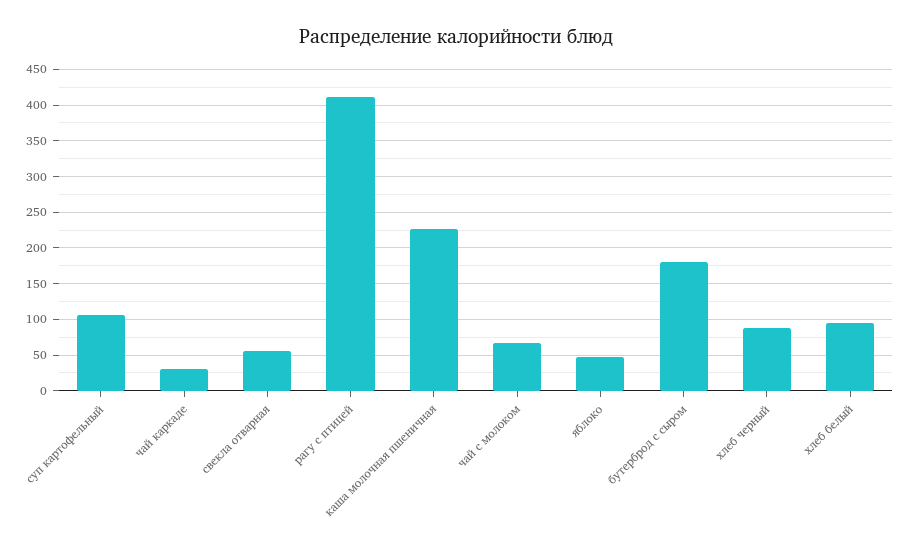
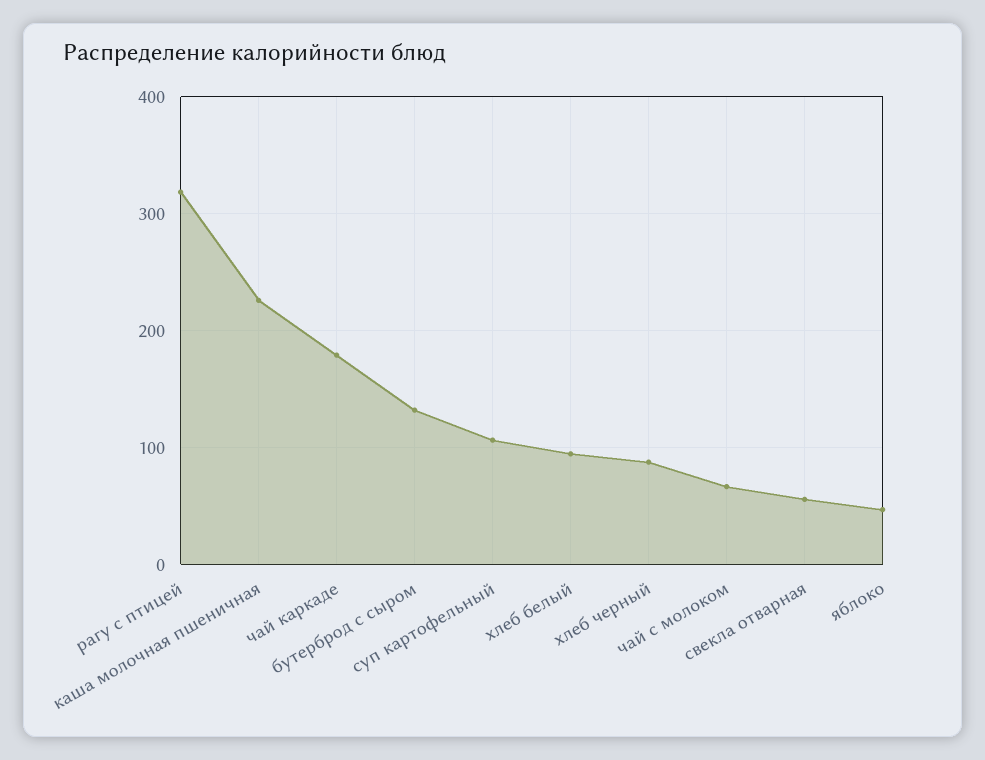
  {
    "суп картофельный": 110,
-   "чай каркаде": 30,
+   "чай каркаде": 180,
    "свекла отварная": 60,
-   "рагу с птицей": 410,
+   "рагу с птицей": 320,
    "каша молочная пшеничная": 230,
    "чай с молоком": 70,
    "яблоко": 50,
-   "бутерброд с сыром": 180,
+   "бутерброд с сыром": 130,
    "хлеб черный": 90,
    "хлеб белый": 90
  }

